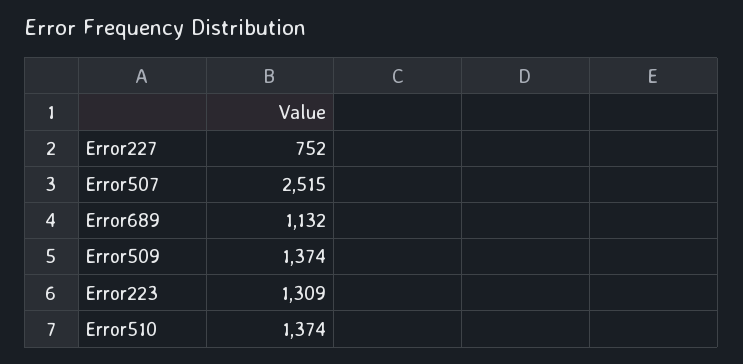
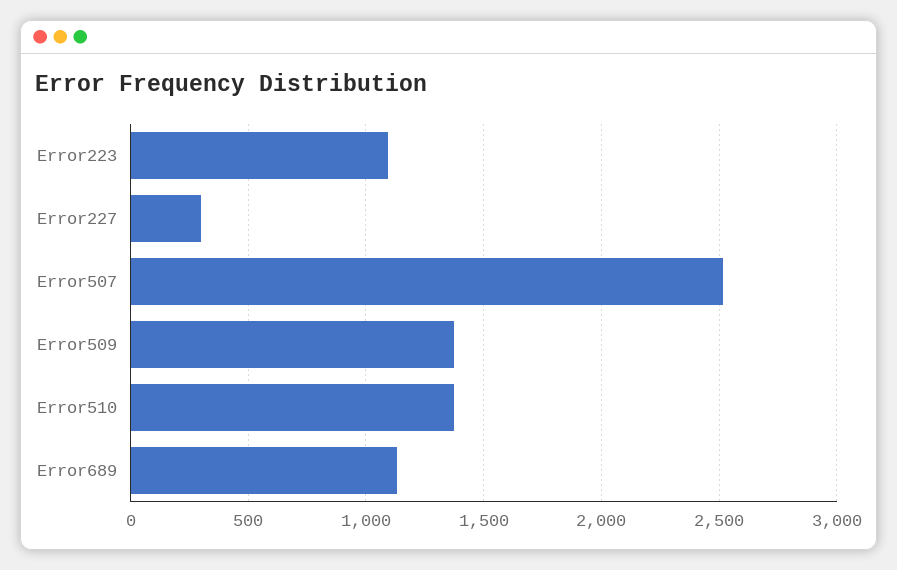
  {
-   "Error227": 752,
+   "Error227": 300,
    "Error507": 2515,
    "Error689": 1132,
    "Error509": 1374,
-   "Error223": 1309,
+   "Error223": 1100,
    "Error510": 1374
  }

